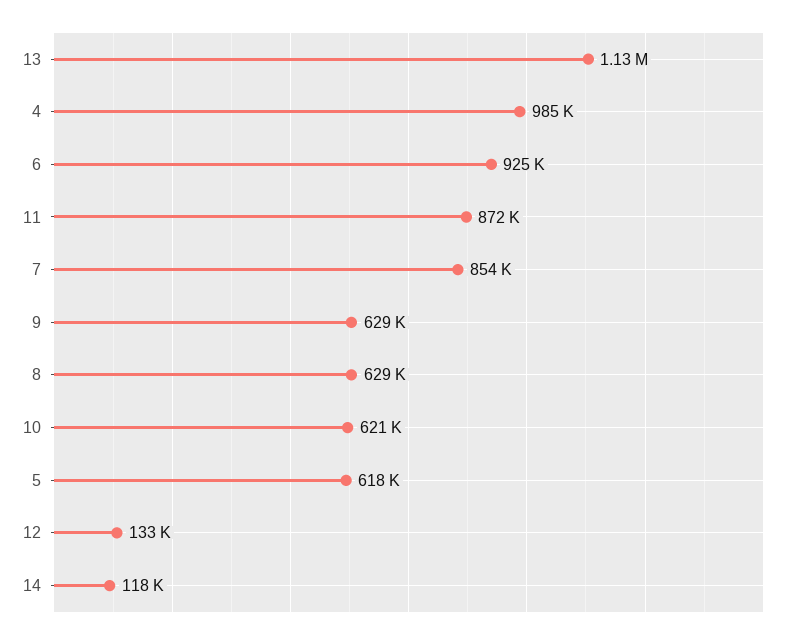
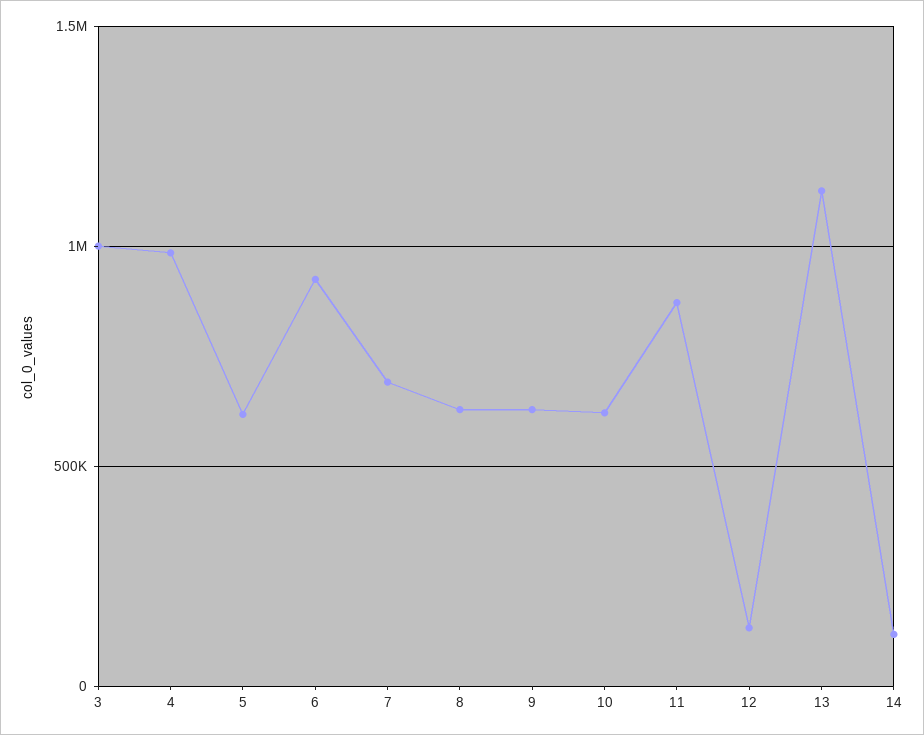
  {
    "13": 1130000,
    "4": 985000,
    "6": 925000,
    "11": 872000,
-   "7": 854000,
+   "7": 700000,
    "9": 629000,
    "8": 629000,
    "10": 621000,
    "5": 618000,
    "12": 133000,
-   "14": 118000
+   "14": 118000,
+   "3": 1000000
  }

